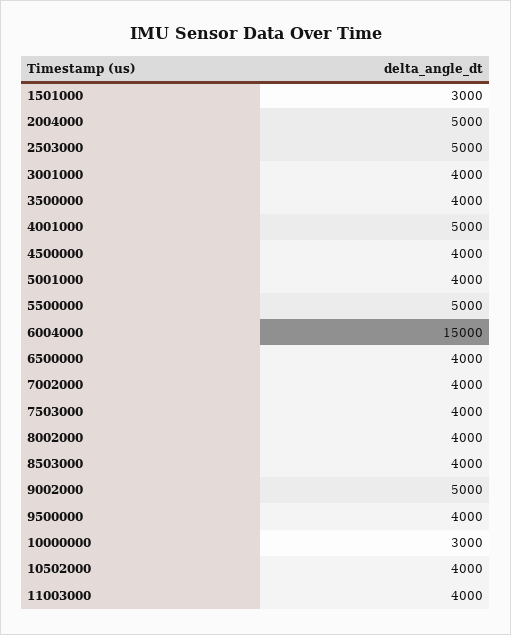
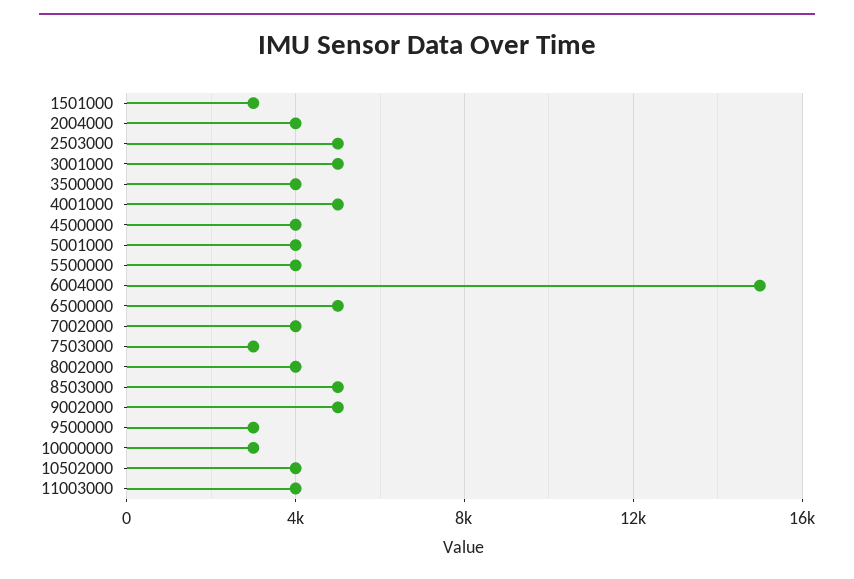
  {
    "1501000": 3000,
-   "2004000": 5000,
+   "2004000": 4000,
    "2503000": 5000,
-   "3001000": 4000,
+   "3001000": 5000,
    "3500000": 4000,
    "4001000": 5000,
    "4500000": 4000,
    "5001000": 4000,
-   "5500000": 5000,
+   "5500000": 4000,
    "6004000": 15000,
-   "6500000": 4000,
+   "6500000": 5000,
    "7002000": 4000,
-   "7503000": 4000,
+   "7503000": 3000,
    "8002000": 4000,
-   "8503000": 4000,
+   "8503000": 5000,
    "9002000": 5000,
-   "9500000": 4000,
+   "9500000": 3000,
    "10000000": 3000,
    "10502000": 4000,
    "11003000": 4000
  }

